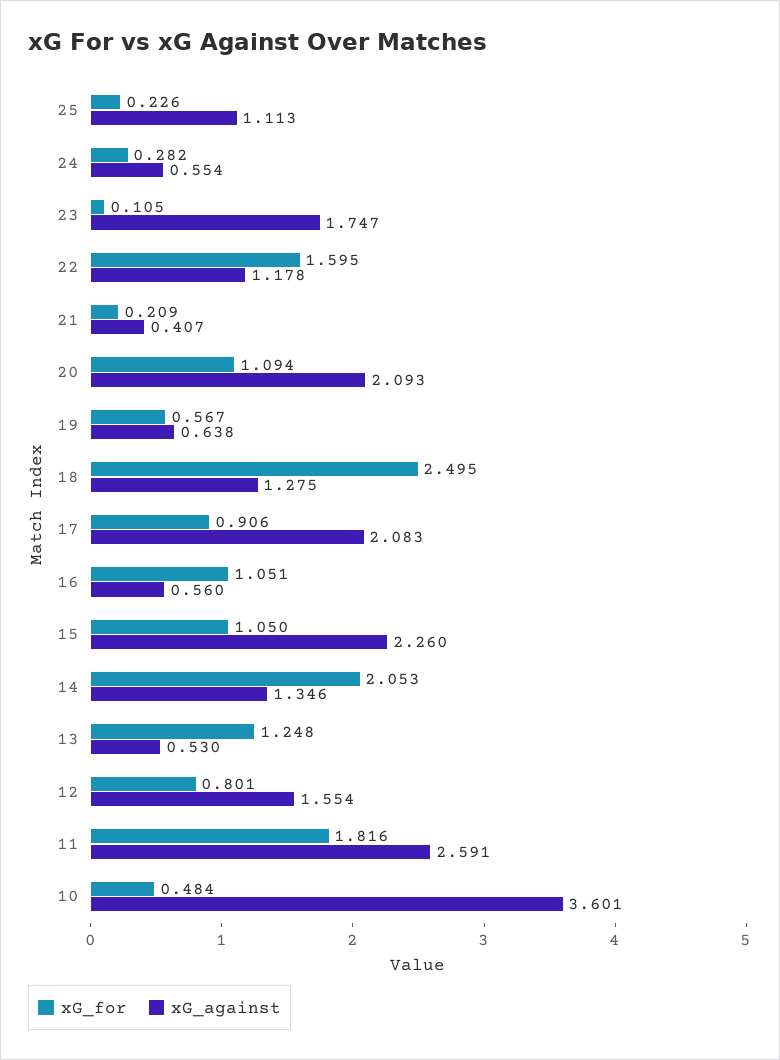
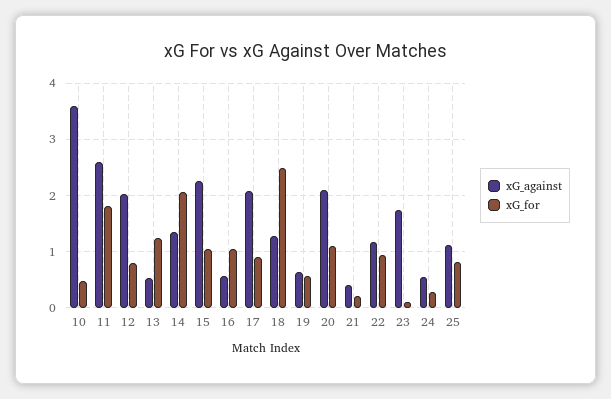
  {
    "xG_for": {
-     "25": 0.226,
+     "25": 0.8,
      "24": 0.282,
      "23": 0.105,
-     "22": 1.595,
+     "22": 1,
      "21": 0.209,
      "20": 1.094,
      "19": 0.567,
      "18": 2.495,
      "17": 0.906,
      "16": 1.051,
      "15": 1.05,
      "14": 2.053,
      "13": 1.248,
      "12": 0.801,
      "11": 1.816,
      "10": 0.484
    },
    "xG_against": {
      "25": 1.113,
      "24": 0.554,
      "23": 1.747,
      "22": 1.178,
      "21": 0.407,
      "20": 2.093,
      "19": 0.638,
      "18": 1.275,
      "17": 2.083,
      "16": 0.56,
      "15": 2.26,
      "14": 1.346,
      "13": 0.53,
-     "12": 1.554,
+     "12": 2,
      "11": 2.591,
      "10": 3.601
    }
  }

